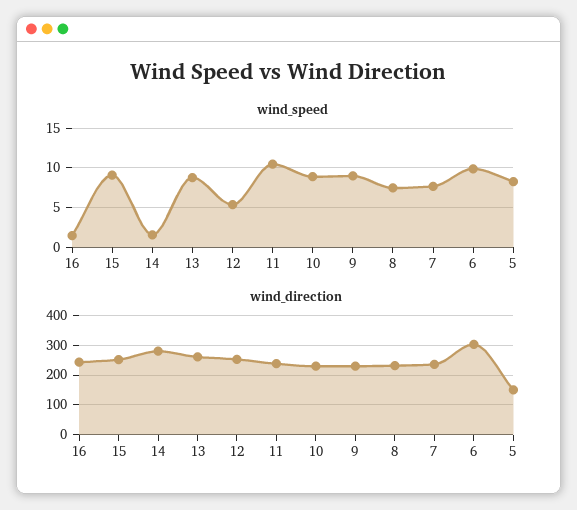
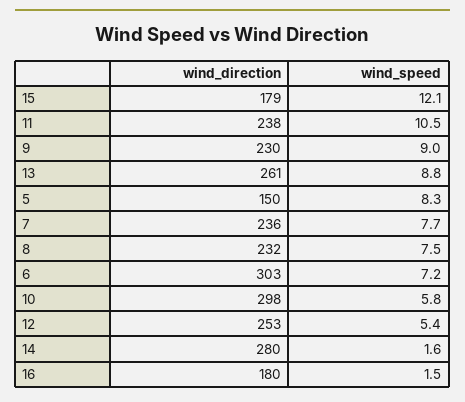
  {
    "wind_speed": {
      "16": 1.5,
-     "15": 9,
+     "15": 12.1,
      "14": 1.6,
      "13": 8.8,
      "12": 5.4,
      "11": 10.5,
-     "10": 9,
+     "10": 5.8,
      "9": 9,
      "8": 7.5,
      "7": 7.7,
-     "6": 10,
+     "6": 7.2,
      "5": 8.3
    },
    "wind_direction": {
-     "16": 250,
+     "16": 180,
-     "15": 250,
+     "15": 179,
      "14": 280,
      "13": 261,
      "12": 253,
      "11": 238,
-     "10": 225,
+     "10": 298,
      "9": 230,
      "8": 232,
      "7": 236,
      "6": 303,
      "5": 150
    }
  }

